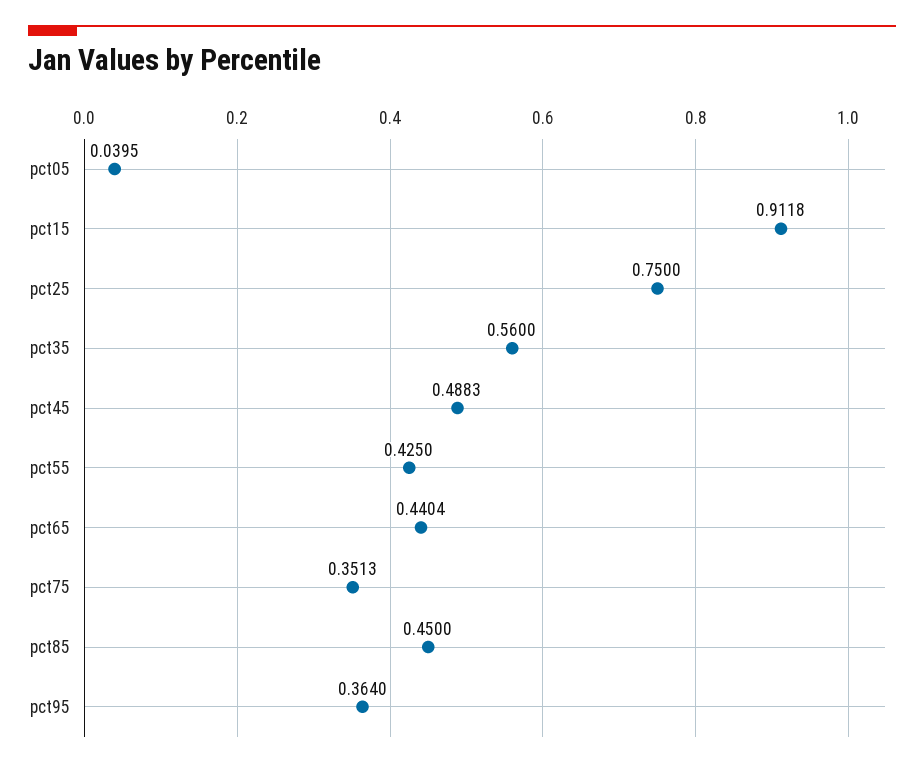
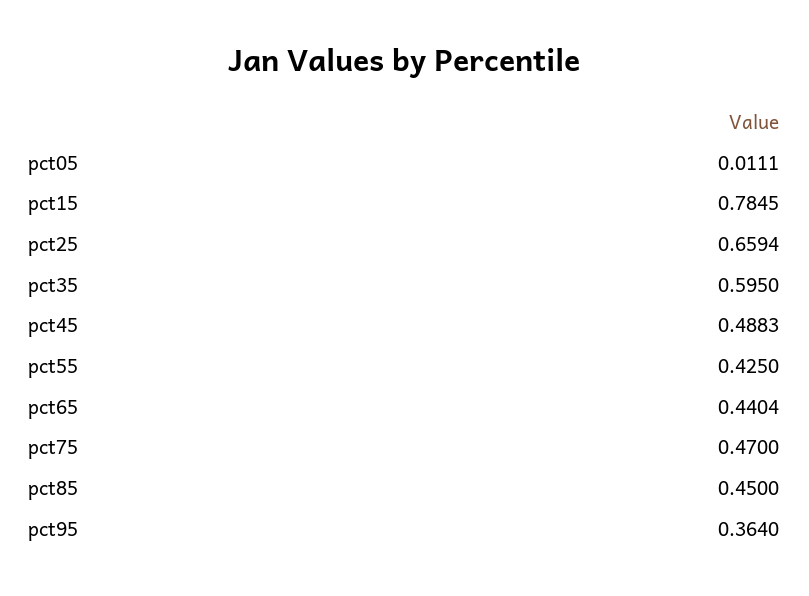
  {
-   "pct05": 0.0395,
+   "pct05": 0.0111,
-   "pct15": 0.9118,
+   "pct15": 0.7845,
-   "pct25": 0.75,
+   "pct25": 0.6594,
-   "pct35": 0.56,
+   "pct35": 0.595,
    "pct45": 0.4883,
    "pct55": 0.425,
    "pct65": 0.4404,
-   "pct75": 0.3513,
+   "pct75": 0.47,
    "pct85": 0.45,
    "pct95": 0.364
  }

